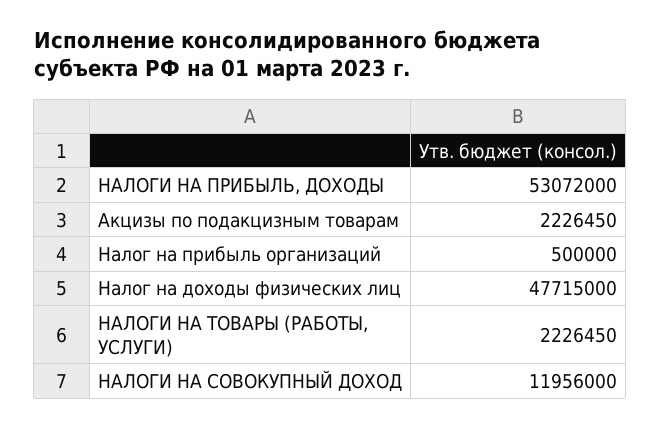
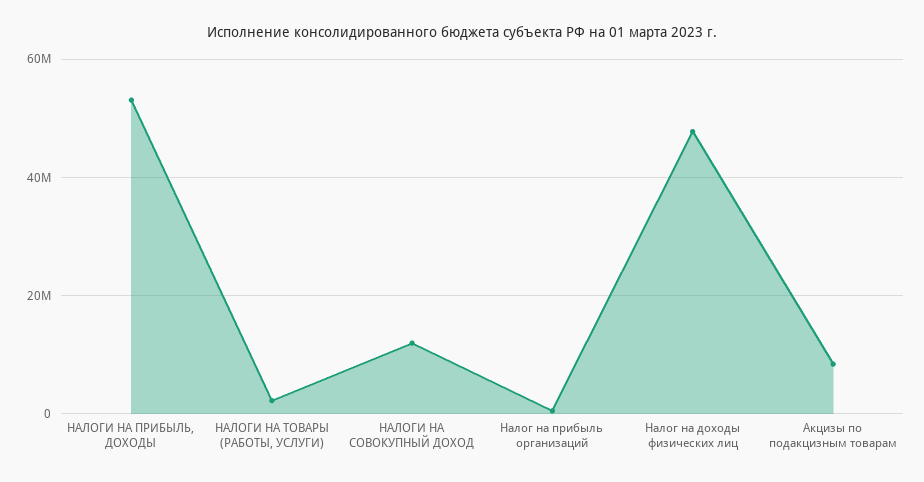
  {
    "НАЛОГИ НА ПРИБЫЛЬ, ДОХОДЫ": 53072000,
-   "Акцизы по подакцизным товарам": 2226450,
+   "Акцизы по подакцизным товарам": 8000000,
    "Налог на прибыль организаций": 500000,
    "Налог на доходы физических лиц": 47715000,
    "НАЛОГИ НА ТОВАРЫ (РАБОТЫ, УСЛУГИ)": 2226450,
    "НАЛОГИ НА СОВОКУПНЫЙ ДОХОД": 11956000
  }

